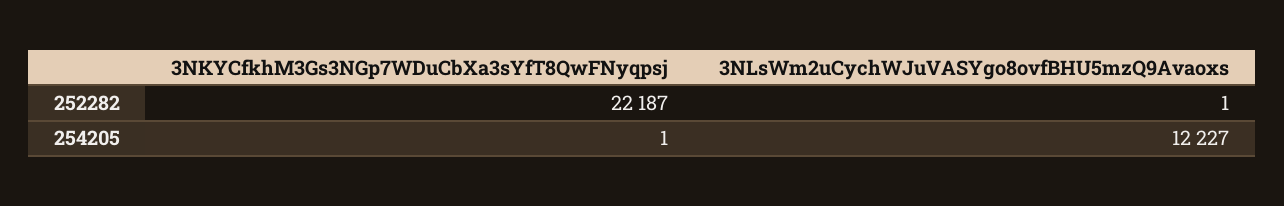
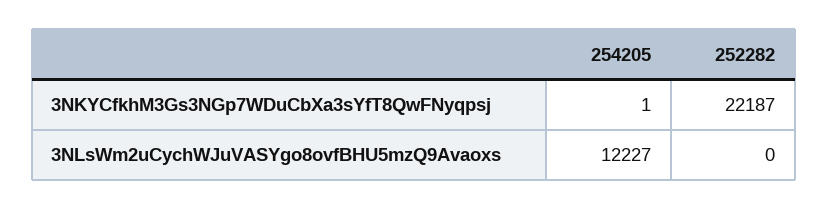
  {
    "3NKYCfkhM3Gs3NGp7WDuCbXa3sYfT8QwFNyqpsj": {
      "252282": 22187,
      "254205": 1
    },
    "3NLsWm2uCychWJuVASYgo8ovfBHU5mzQ9Avaoxs": {
-     "252282": 1,
+     "252282": 0,
      "254205": 12227
    }
  }

